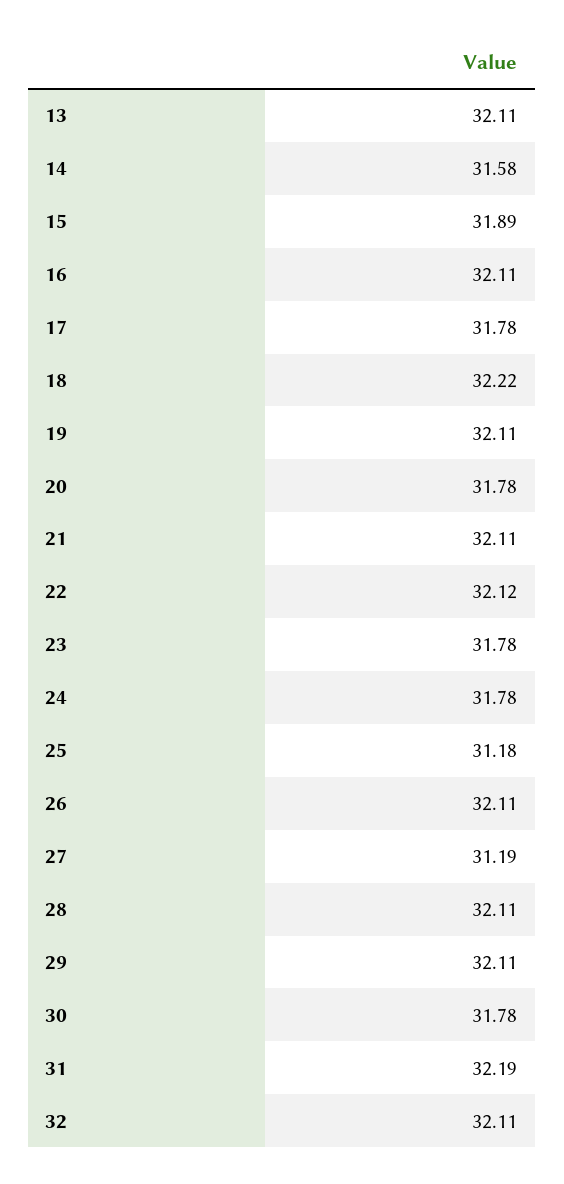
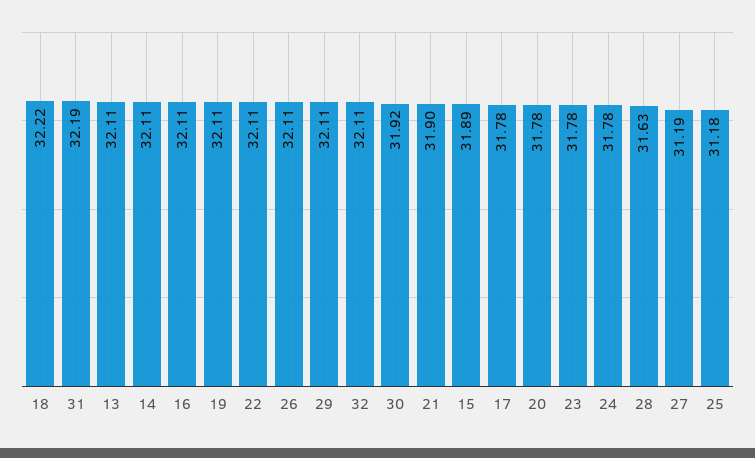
  {
    "13": 32.11,
-   "14": 31.58,
+   "14": 32.11,
    "15": 31.89,
    "16": 32.11,
    "17": 31.78,
    "18": 32.22,
    "19": 32.11,
    "20": 31.78,
-   "21": 32.11,
+   "21": 31.9,
-   "22": 32.12,
+   "22": 32.11,
    "23": 31.78,
    "24": 31.78,
    "25": 31.18,
    "26": 32.11,
    "27": 31.19,
-   "28": 32.11,
+   "28": 31.63,
    "29": 32.11,
-   "30": 31.78,
+   "30": 31.92,
    "31": 32.19,
    "32": 32.11
  }

